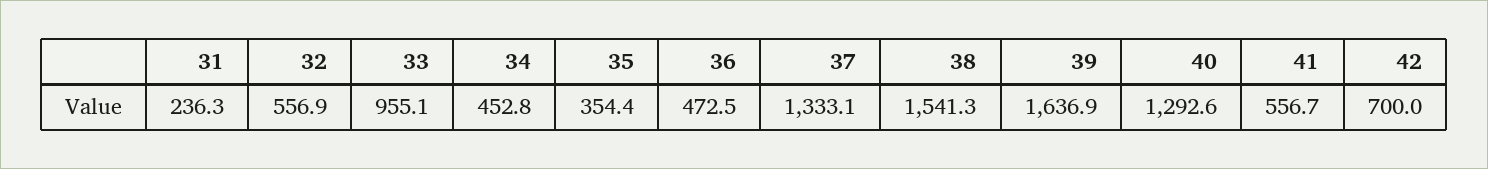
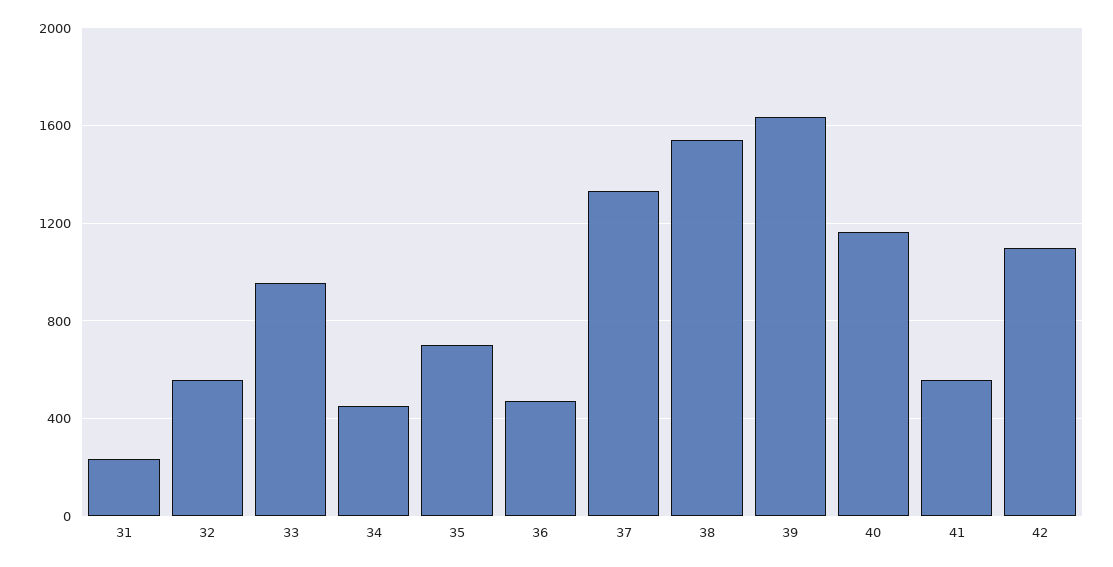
  {
    "31": 236.3,
    "32": 556.9,
    "33": 955.1,
    "34": 452.8,
-   "35": 354.4,
+   "35": 700,
    "36": 472.5,
    "37": 1333.1,
    "38": 1541.3,
    "39": 1636.9,
-   "40": 1292.6,
+   "40": 1150,
    "41": 556.7,
-   "42": 700
+   "42": 1100
  }

